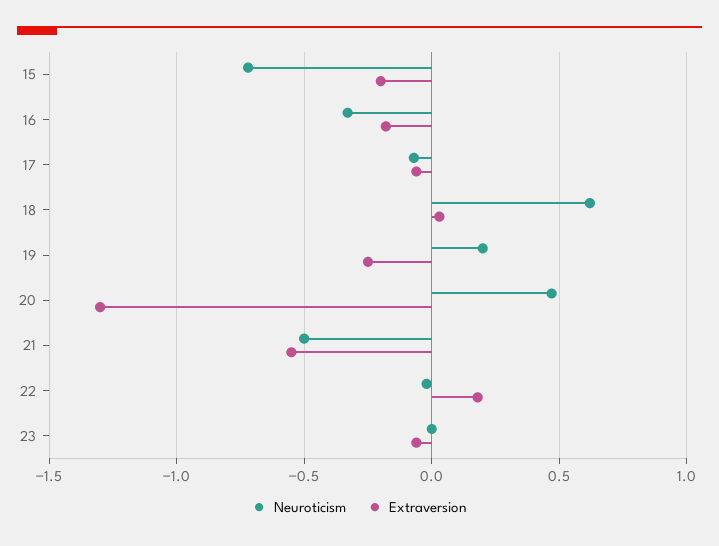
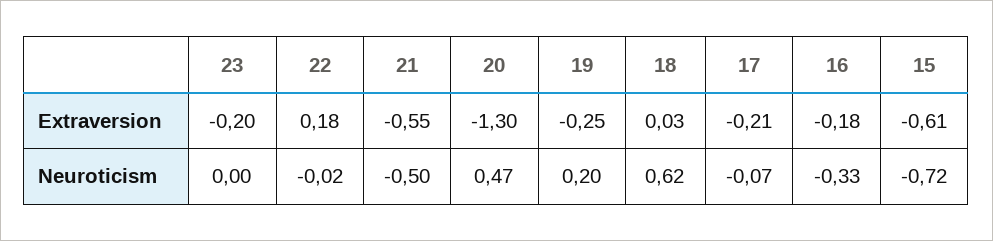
  {
    "Neuroticism": {
      "15": -0.72,
      "16": -0.33,
      "17": -0.07,
      "18": 0.62,
      "19": 0.2,
      "20": 0.47,
      "21": -0.5,
      "22": -0.02,
      "23": 0
    },
    "Extraversion": {
-     "15": -0.2,
+     "15": -0.61,
      "16": -0.18,
-     "17": -0.05,
+     "17": -0.21,
      "18": 0.03,
      "19": -0.25,
      "20": -1.3,
      "21": -0.55,
      "22": 0.18,
-     "23": -0.05
+     "23": -0.2
    }
  }

